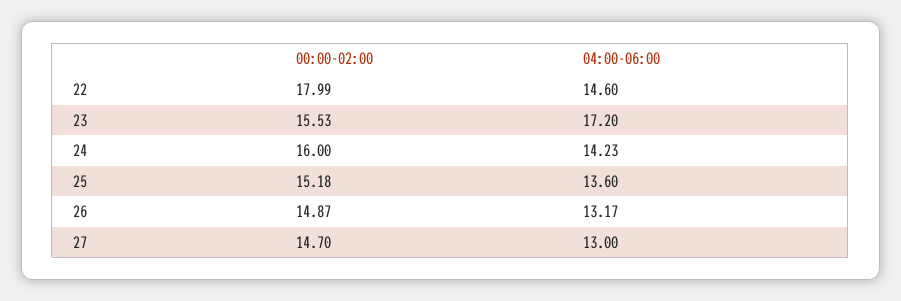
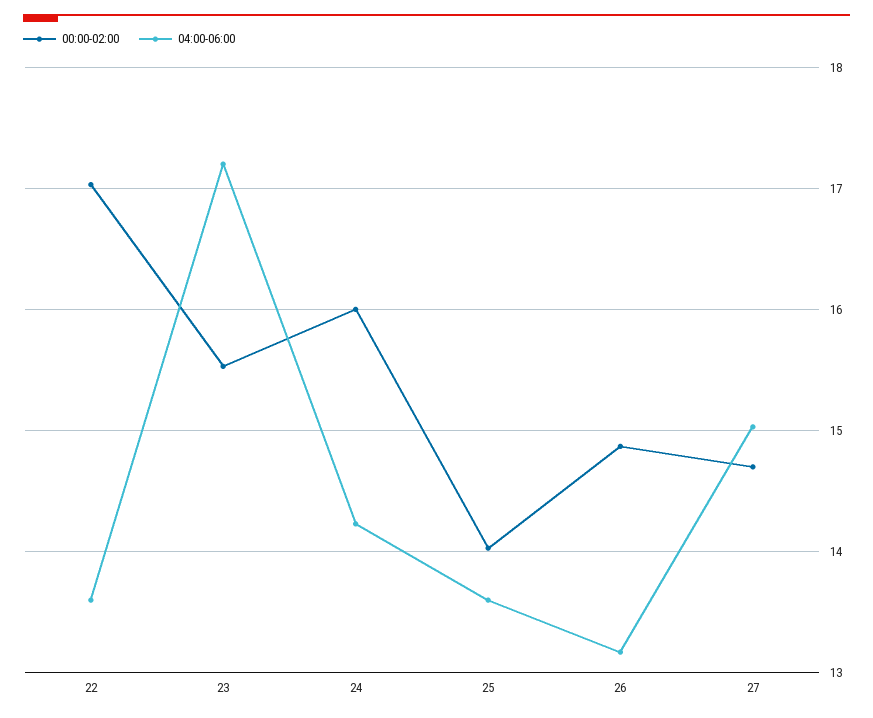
  {
    "00:00-02:00": {
-     "22": 17.99,
+     "22": 17,
      "23": 15.53,
      "24": 16,
-     "25": 15.18,
+     "25": 14,
      "26": 14.87,
      "27": 14.7
    },
    "04:00-06:00": {
-     "22": 14.6,
+     "22": 13.6,
      "23": 17.2,
      "24": 14.23,
      "25": 13.6,
      "26": 13.17,
-     "27": 13
+     "27": 15
    }
  }

